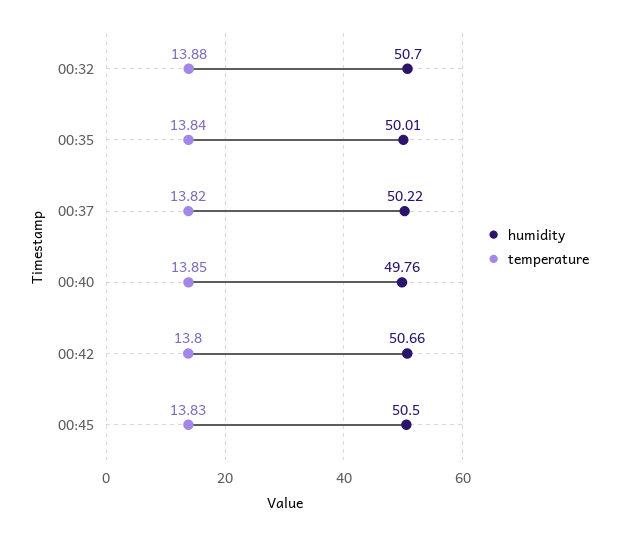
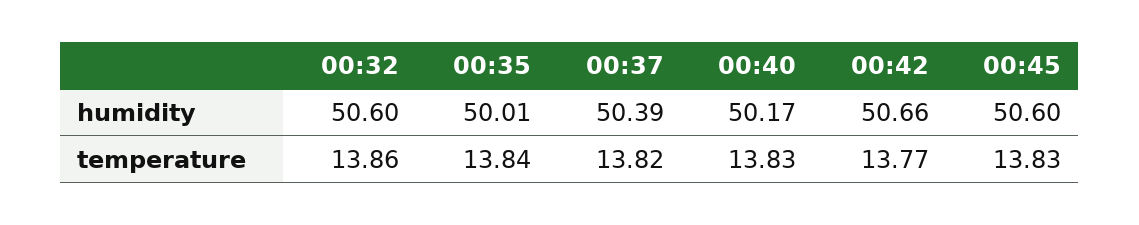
  {
    "humidity": {
-     "00:32": 50.7,
+     "00:32": 50.6,
      "00:35": 50.01,
-     "00:37": 50.22,
+     "00:37": 50.39,
-     "00:40": 49.76,
+     "00:40": 50.17,
      "00:42": 50.66,
-     "00:45": 50.5
+     "00:45": 50.6
    },
    "temperature": {
-     "00:32": 13.88,
+     "00:32": 13.86,
      "00:35": 13.84,
      "00:37": 13.82,
-     "00:40": 13.85,
+     "00:40": 13.83,
-     "00:42": 13.8,
+     "00:42": 13.77,
      "00:45": 13.83
    }
  }

